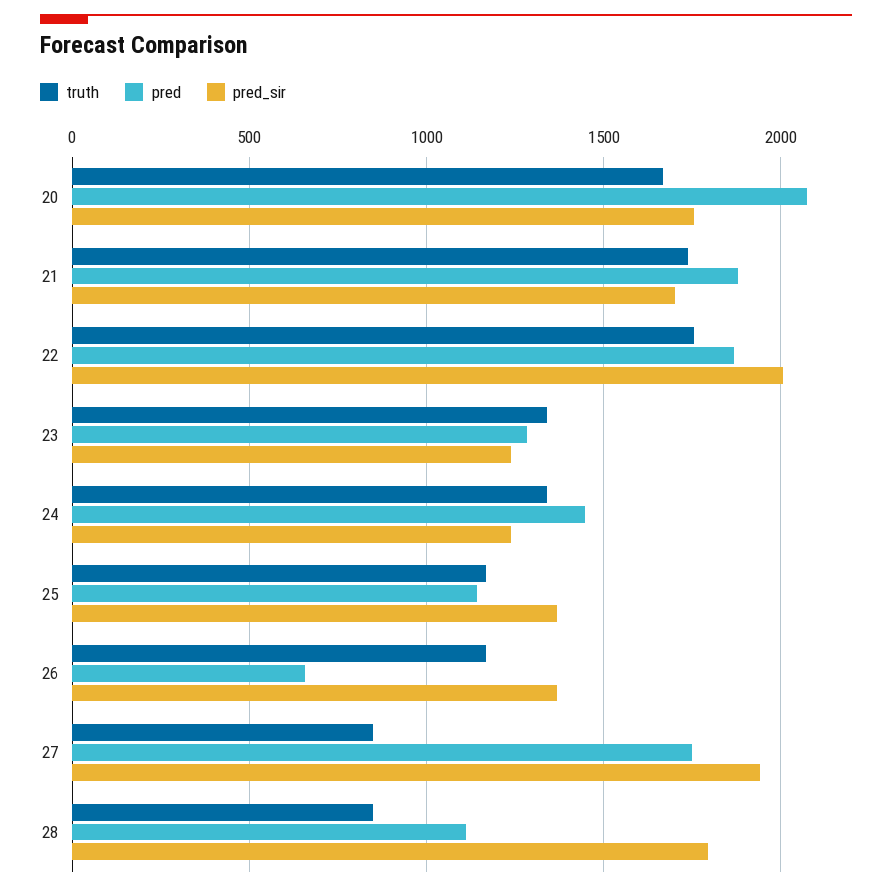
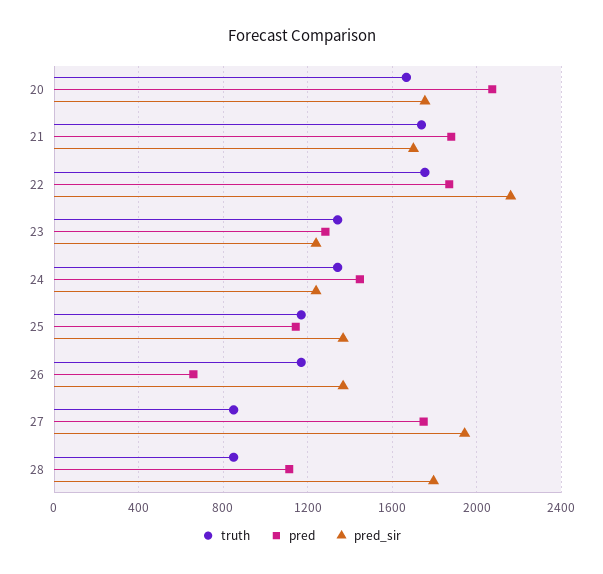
  {
    "truth": {
      "20": 1650,
      "21": 1750,
      "22": 1750,
      "23": 1350,
      "24": 1350,
      "25": 1150,
      "26": 1150,
      "27": 850,
      "28": 850
    },
    "pred": {
      "20": 2050,
      "21": 1900,
      "22": 1850,
      "23": 1300,
      "24": 1450,
      "25": 1150,
      "26": 650,
      "27": 1750,
      "28": 1100
    },
    "pred_sir": {
      "20": 1750,
      "21": 1700,
-     "22": 2000,
+     "22": 2150,
      "23": 1250,
      "24": 1250,
      "25": 1350,
      "26": 1350,
      "27": 1950,
      "28": 1800
    }
  }

